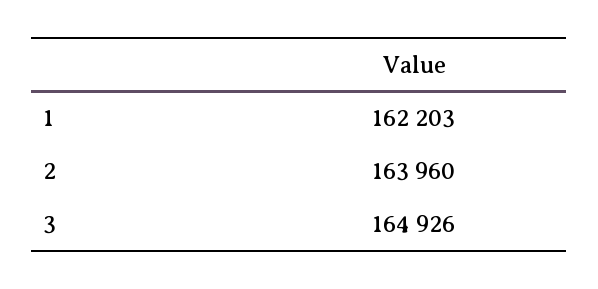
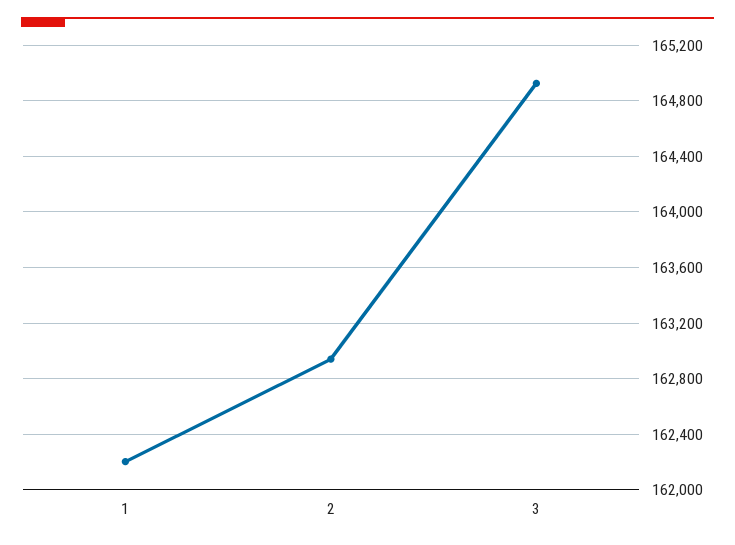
  {
    "1": 162203,
-   "2": 163960,
+   "2": 162950,
    "3": 164926
  }

